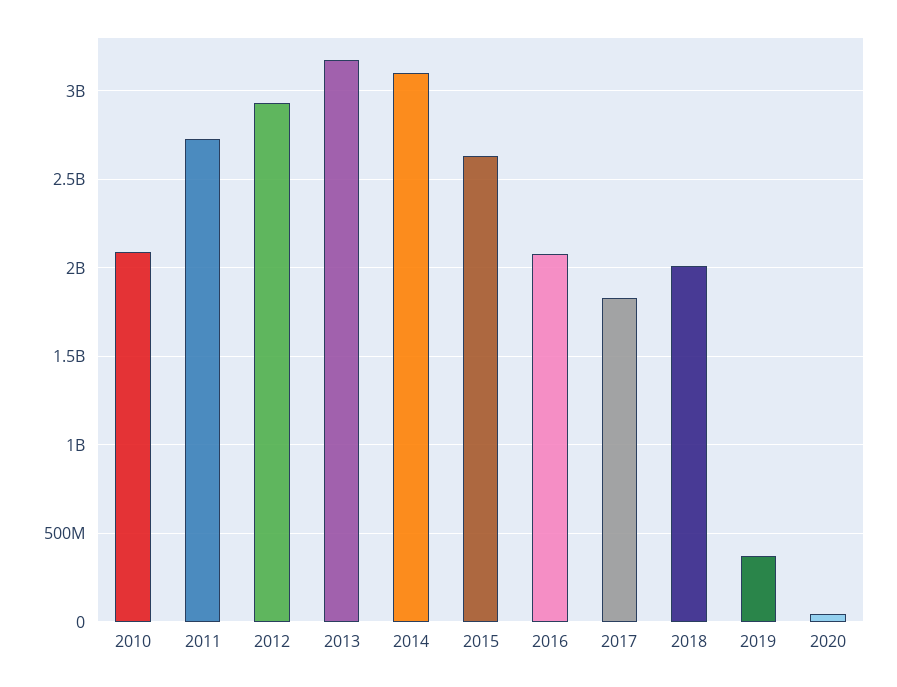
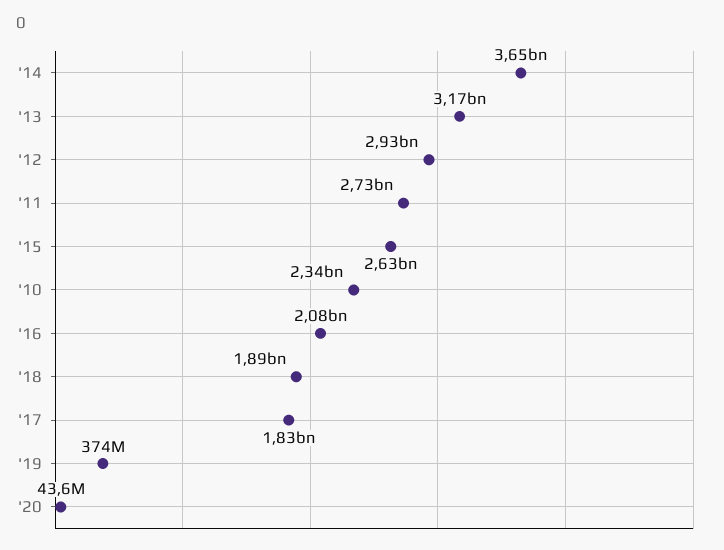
  {
-   "2010": 2100000000,
+   "2010": 2340000000,
    "2011": 2730000000,
    "2012": 2930000000,
    "2013": 3170000000,
-   "2014": 3100000000,
+   "2014": 3650000000,
    "2015": 2630000000,
    "2016": 2080000000,
    "2017": 1830000000,
-   "2018": 2000000000,
+   "2018": 1890000000,
    "2019": 374000000,
    "2020": 43600000
  }

